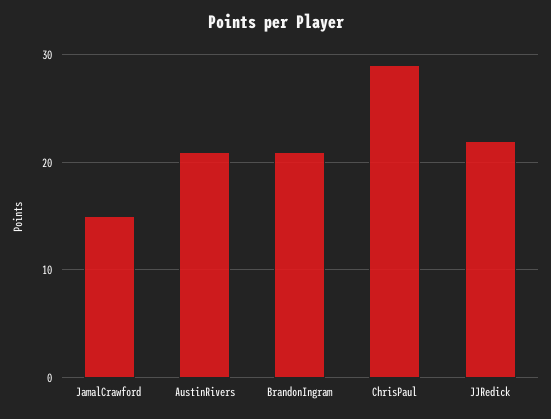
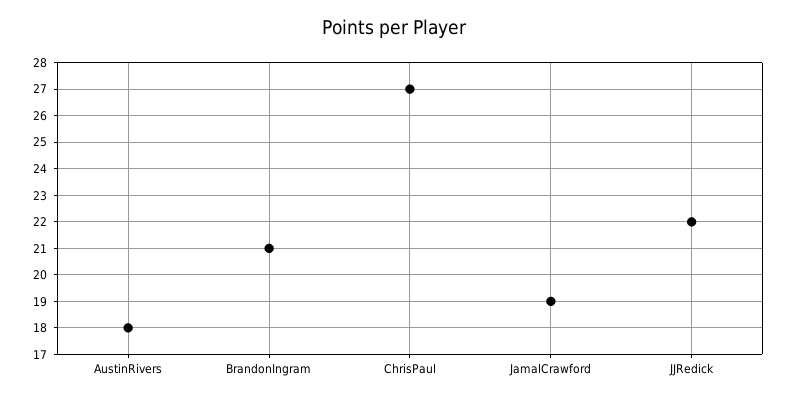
  {
-   "JamalCrawford": 15,
+   "JamalCrawford": 19,
-   "AustinRivers": 21,
+   "AustinRivers": 18,
    "BrandonIngram": 21,
-   "ChrisPaul": 29,
+   "ChrisPaul": 27,
    "JJRedick": 22
  }

